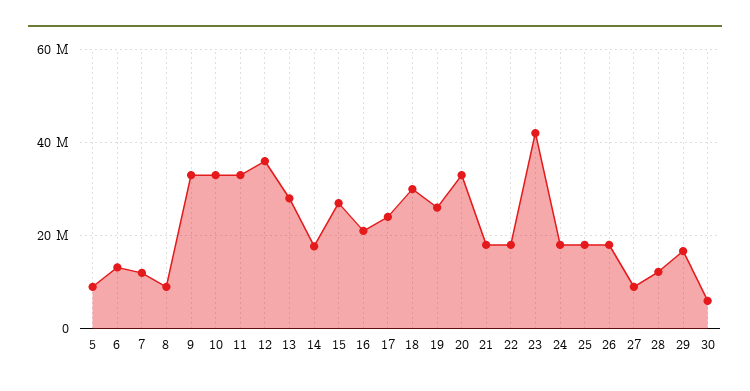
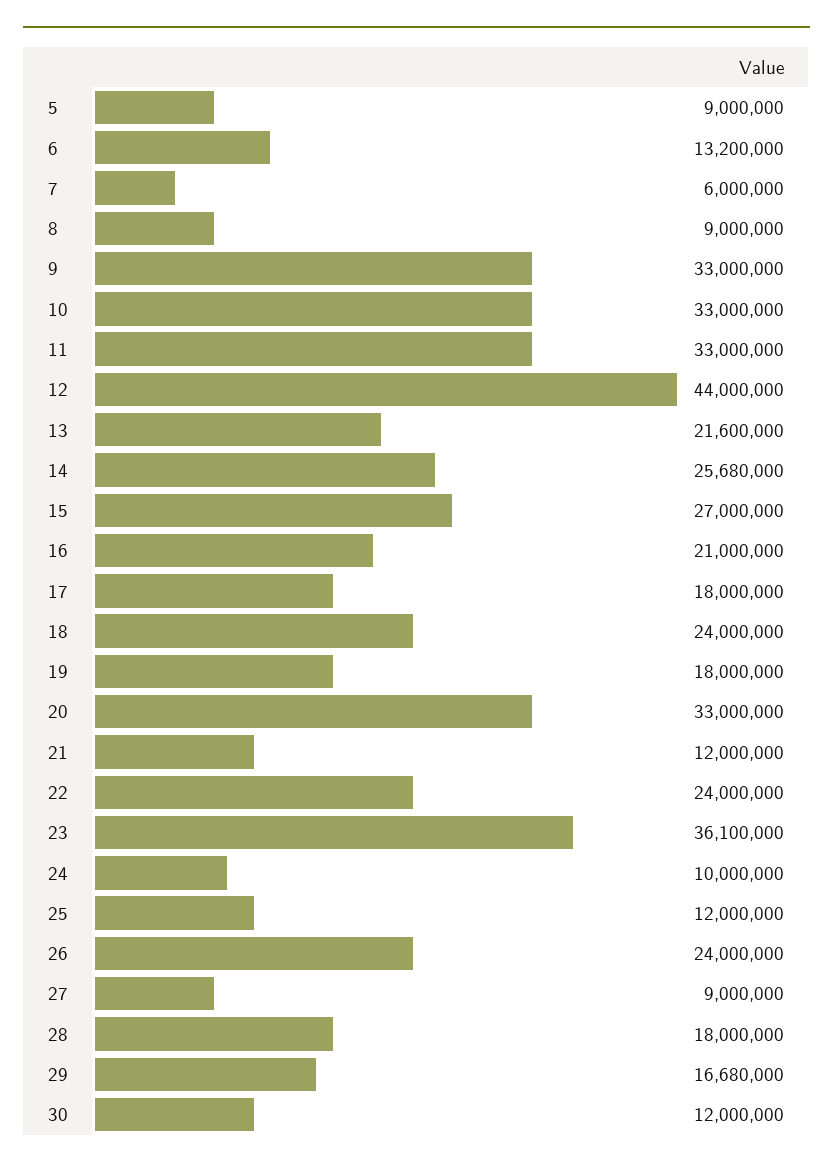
  {
    "5": 9000000,
    "6": 13200000,
-   "7": 12000000,
+   "7": 6000000,
    "8": 9000000,
    "9": 33000000,
    "10": 33000000,
    "11": 33000000,
-   "12": 36000000,
+   "12": 44000000,
-   "13": 28000000,
+   "13": 21600000,
-   "14": 18000000,
+   "14": 25680000,
    "15": 27000000,
    "16": 21000000,
-   "17": 24000000,
+   "17": 18000000,
-   "18": 30000000,
+   "18": 24000000,
-   "19": 26000000,
+   "19": 18000000,
    "20": 33000000,
-   "21": 18000000,
+   "21": 12000000,
-   "22": 18000000,
+   "22": 24000000,
-   "23": 42000000,
+   "23": 36100000,
-   "24": 18000000,
+   "24": 10000000,
-   "25": 18000000,
+   "25": 12000000,
-   "26": 18000000,
+   "26": 24000000,
    "27": 9000000,
-   "28": 12000000,
+   "28": 18000000,
    "29": 16680000,
-   "30": 6000000
+   "30": 12000000
  }

